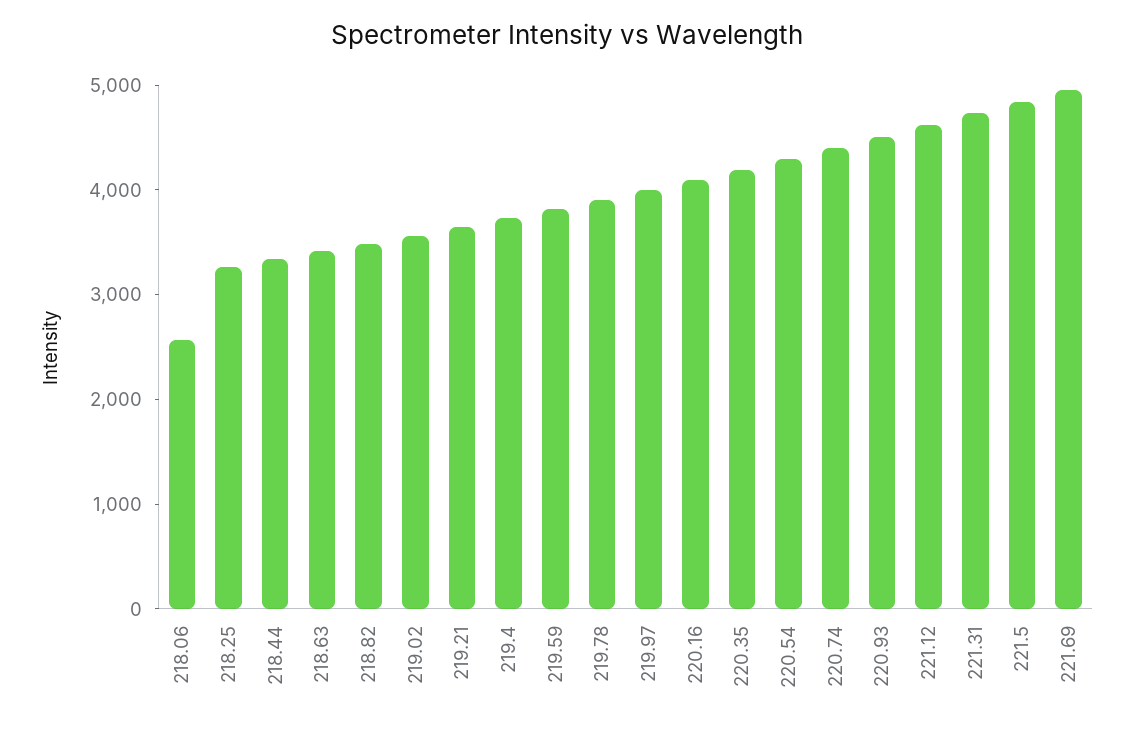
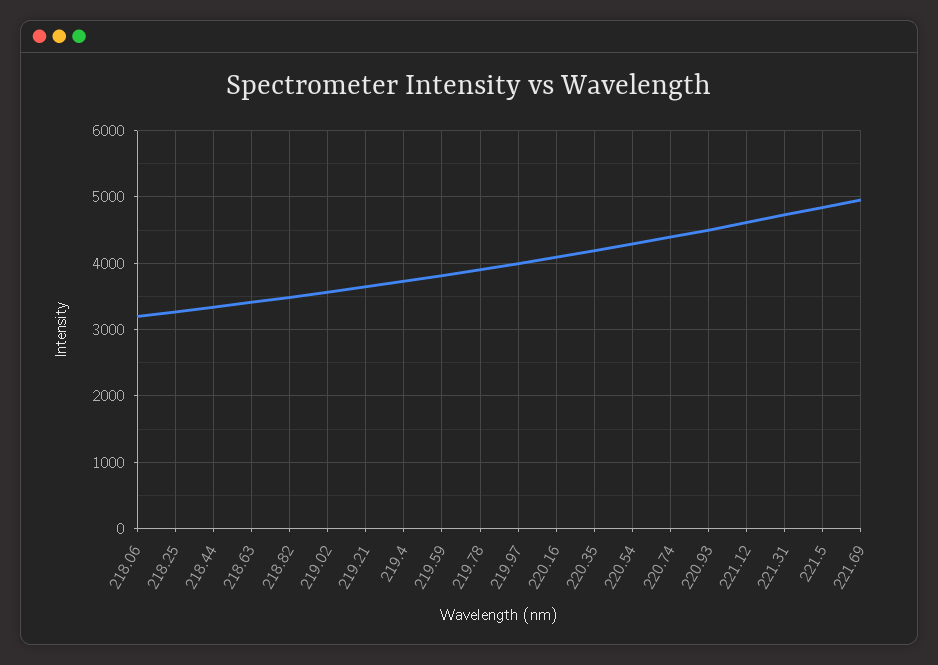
  {
-   "218.06": 2600,
+   "218.06": 3200,
    "218.25": 3300,
    "218.44": 3300,
    "218.63": 3400,
    "218.82": 3500,
    "219.02": 3600,
    "219.21": 3600,
    "219.4": 3700,
    "219.59": 3800,
    "219.78": 3900,
    "219.97": 4000,
    "220.16": 4100,
    "220.35": 4200,
    "220.54": 4300,
    "220.74": 4400,
    "220.93": 4500,
    "221.12": 4600,
    "221.31": 4700,
    "221.5": 4800,
    "221.69": 5000
  }

